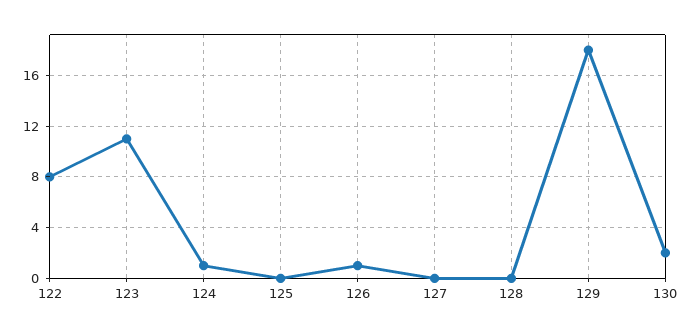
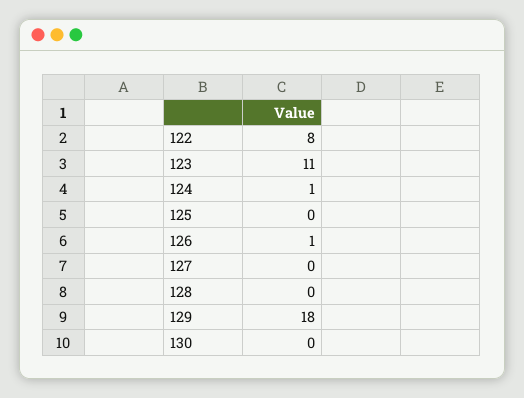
  {
    "122": 8,
    "123": 11,
    "124": 1,
    "125": 0,
    "126": 1,
    "127": 0,
    "128": 0,
    "129": 18,
-   "130": 2
+   "130": 0
  }

